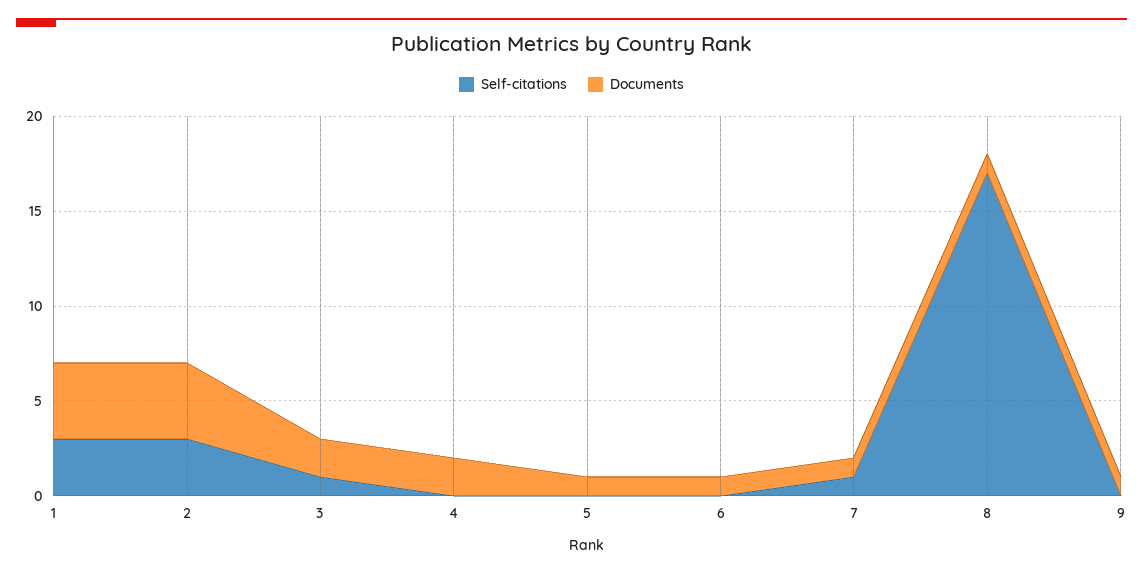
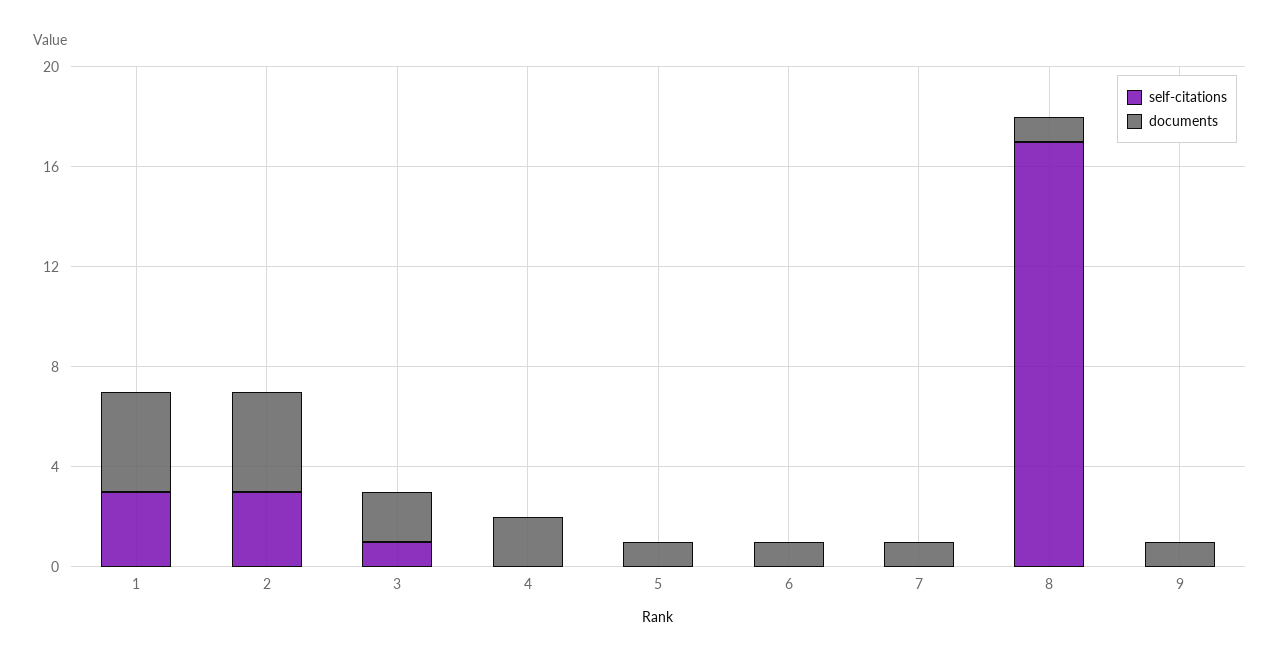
  {
    "Self-citations": {
      "1": 3,
      "2": 3,
      "3": 1,
      "4": 0,
      "5": 0,
      "6": 0,
-     "7": 1,
+     "7": 0,
      "8": 17,
      "9": 0
    },
    "Documents": {
      "1": 4,
      "2": 4,
      "3": 2,
      "4": 2,
      "5": 1,
      "6": 1,
      "7": 1,
      "8": 1,
      "9": 1
    }
  }

